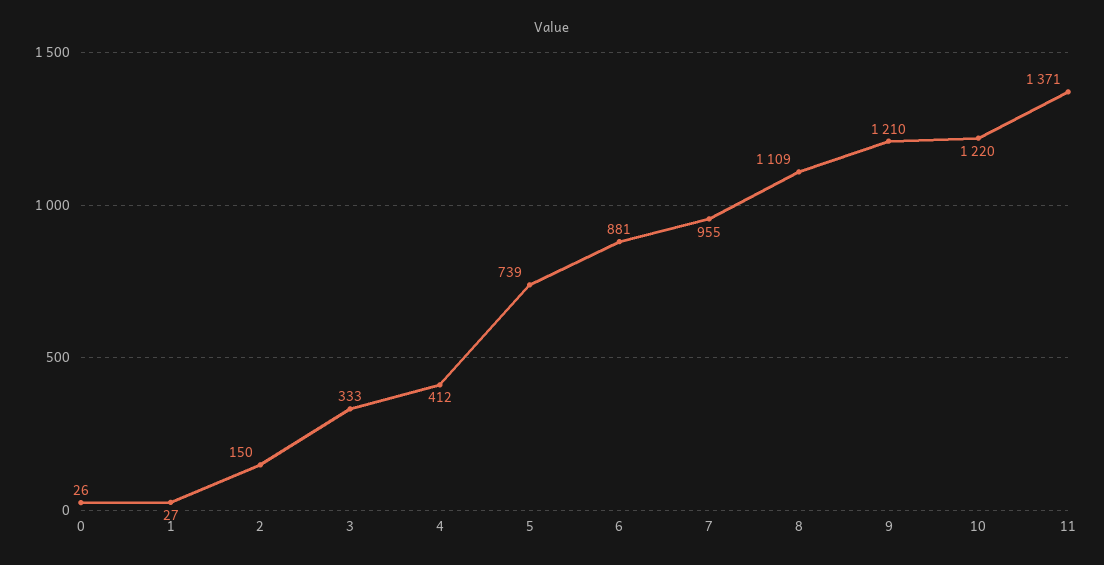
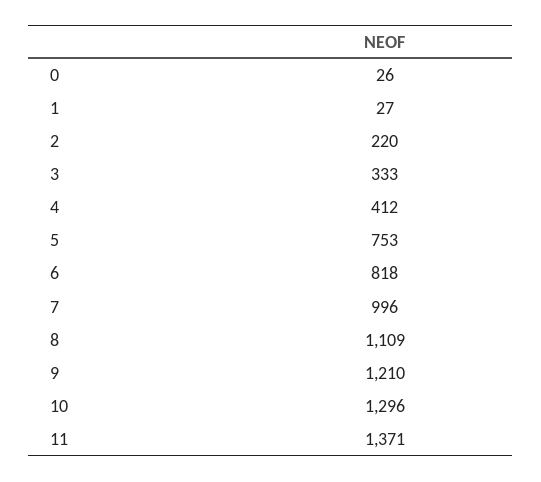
  {
    "0": 26,
    "1": 27,
-   "2": 150,
+   "2": 220,
    "3": 333,
    "4": 412,
-   "5": 739,
+   "5": 753,
-   "6": 881,
+   "6": 818,
-   "7": 955,
+   "7": 996,
    "8": 1109,
    "9": 1210,
-   "10": 1220,
+   "10": 1296,
    "11": 1371
  }

